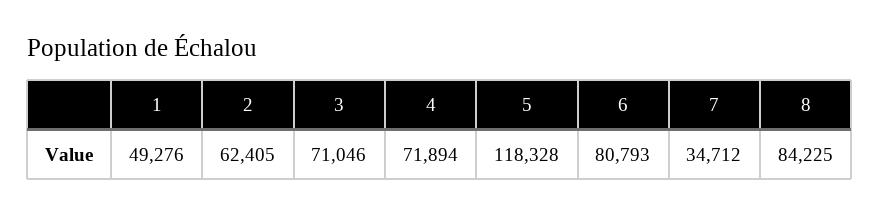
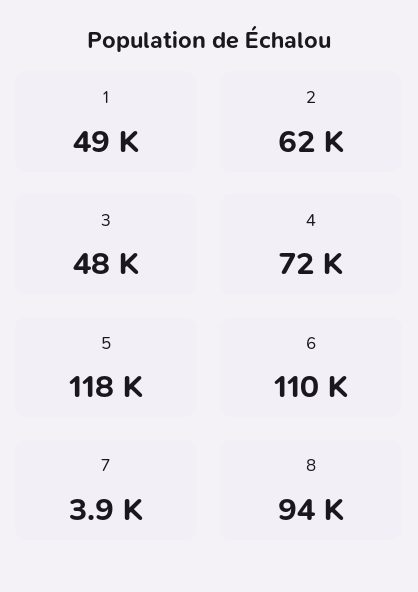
  {
    "1": 49276,
    "2": 62405,
-   "3": 71046,
+   "3": 48000,
    "4": 71894,
    "5": 118328,
-   "6": 80793,
+   "6": 110000,
-   "7": 34712,
+   "7": 3900,
-   "8": 84225
+   "8": 94000
  }

